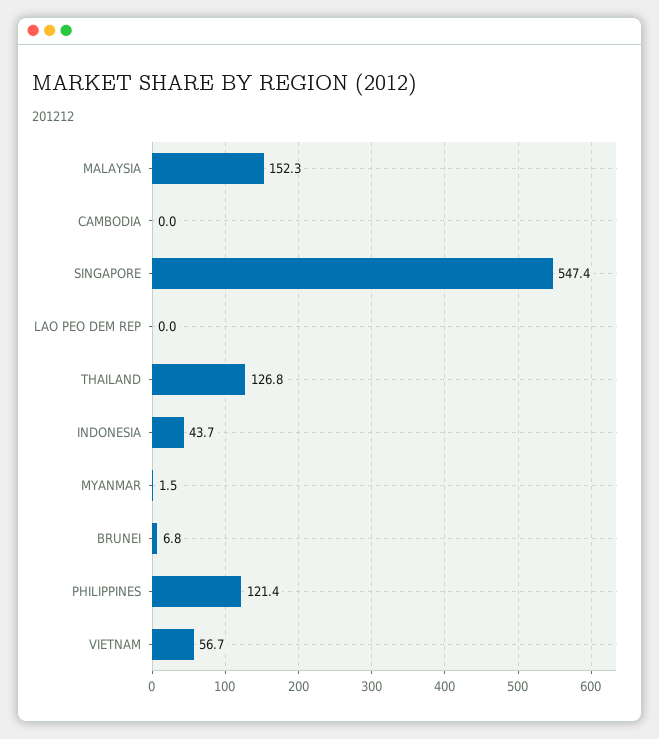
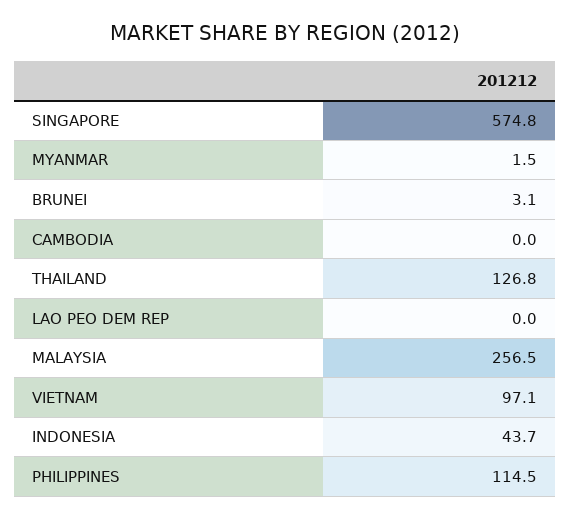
  {
-   "MALAYSIA": 152.3,
+   "MALAYSIA": 256.5,
    "CAMBODIA": 0,
-   "SINGAPORE": 547.4,
+   "SINGAPORE": 574.8,
    "LAO PEO DEM REP": 0,
    "THAILAND": 126.8,
    "INDONESIA": 43.7,
    "MYANMAR": 1.5,
-   "BRUNEI": 6.8,
+   "BRUNEI": 3.1,
-   "PHILIPPINES": 121.4,
+   "PHILIPPINES": 114.5,
-   "VIETNAM": 56.7
+   "VIETNAM": 97.1
  }

